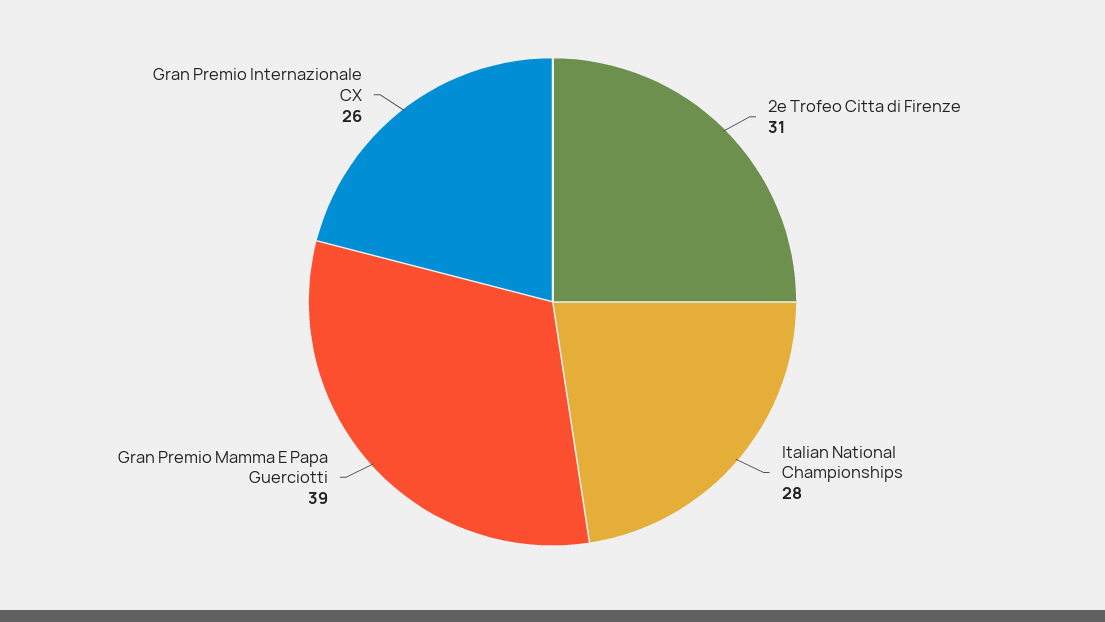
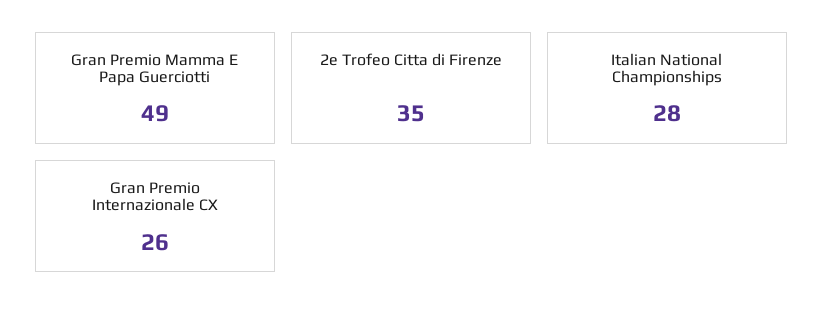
  {
-   "2e Trofeo Citta di Firenze": 31,
+   "2e Trofeo Citta di Firenze": 35,
    "Italian National Championships": 28,
-   "Gran Premio Mamma E Papa Guerciotti": 39,
+   "Gran Premio Mamma E Papa Guerciotti": 49,
    "Gran Premio Internazionale CX": 26
  }

